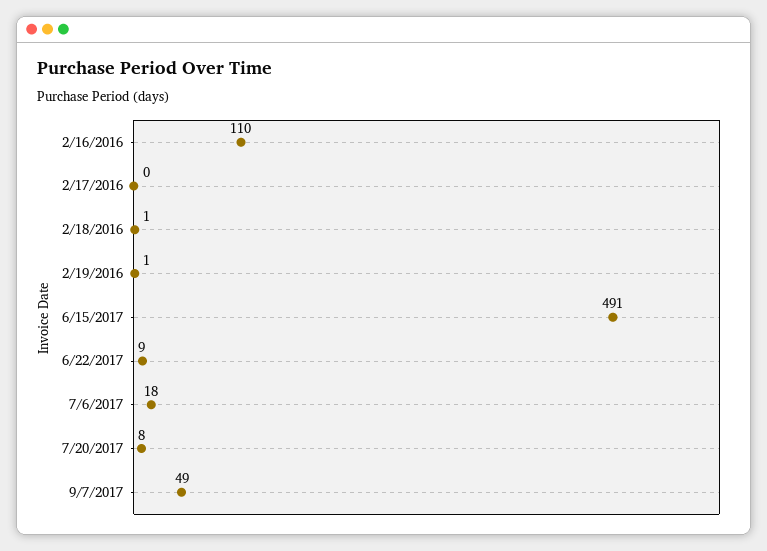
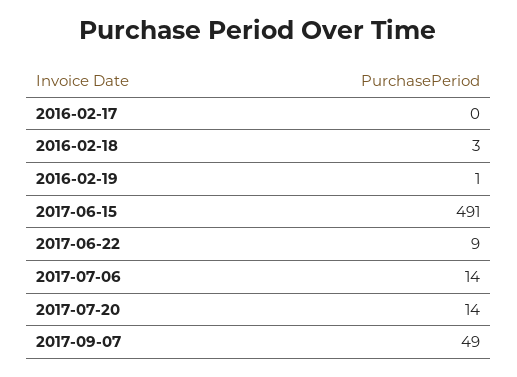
  {
-   "2/16/2016": 110,
    "2/17/2016": 0,
-   "2/18/2016": 1,
+   "2/18/2016": 3,
    "2/19/2016": 1,
    "6/15/2017": 491,
    "6/22/2017": 9,
-   "7/6/2017": 18,
+   "7/6/2017": 14,
-   "7/20/2017": 8,
+   "7/20/2017": 14,
    "9/7/2017": 49
  }

